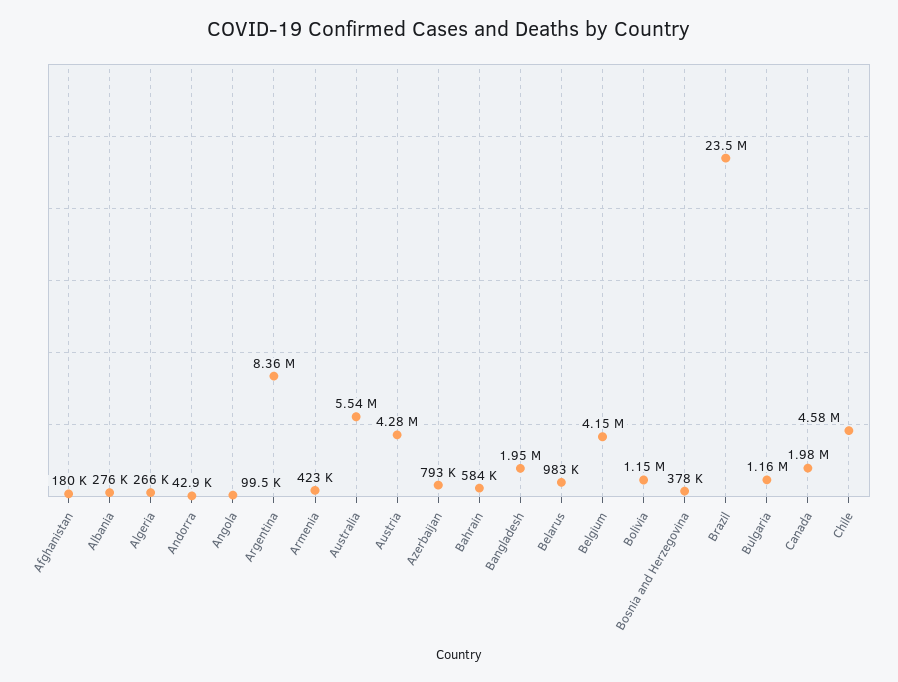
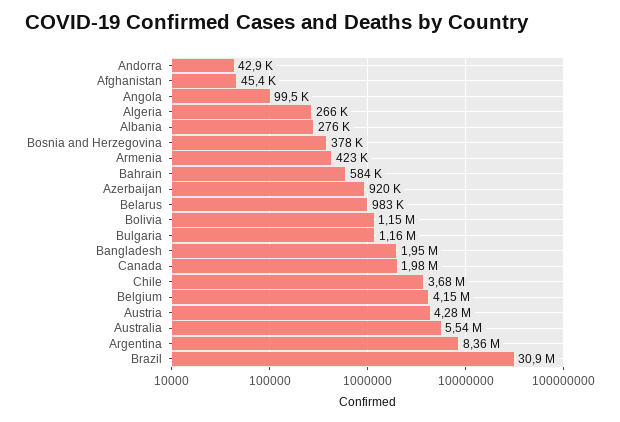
  {
-   "Afghanistan": 180000,
+   "Afghanistan": 45400,
    "Albania": 276000,
    "Algeria": 266000,
    "Andorra": 42900,
    "Angola": 99500,
    "Argentina": 8360000,
    "Armenia": 423000,
    "Australia": 5540000,
    "Austria": 4280000,
-   "Azerbaijan": 793000,
+   "Azerbaijan": 920000,
    "Bahrain": 584000,
    "Bangladesh": 1950000,
    "Belarus": 983000,
    "Belgium": 4150000,
    "Bolivia": 1150000,
    "Bosnia and Herzegovina": 378000,
-   "Brazil": 23500000,
+   "Brazil": 30900000,
    "Bulgaria": 1160000,
    "Canada": 1980000,
-   "Chile": 4580000
+   "Chile": 3680000
  }

